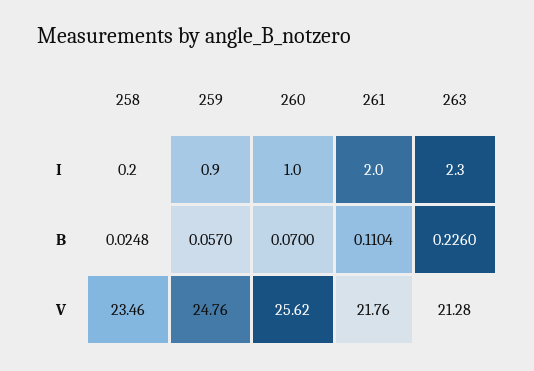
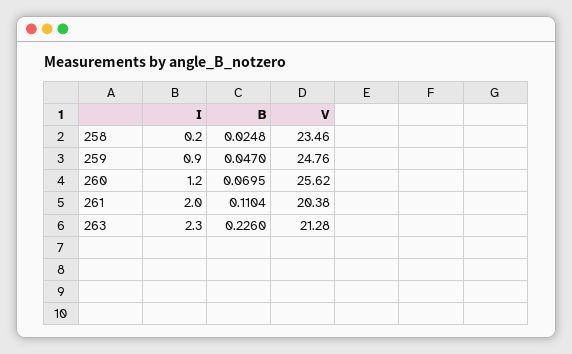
  {
    "258": {
      "I": 0.2,
      "B": 0.0248,
      "V": 23.46
    },
    "259": {
      "I": 0.9,
-     "B": 0.057,
+     "B": 0.047,
      "V": 24.76
    },
    "260": {
-     "I": 1,
+     "I": 1.2,
-     "B": 0.07,
+     "B": 0.0695,
      "V": 25.62
    },
    "261": {
      "I": 2,
      "B": 0.1104,
-     "V": 21.76
+     "V": 20.38
    },
    "263": {
      "I": 2.3,
      "B": 0.226,
      "V": 21.28
    }
  }

